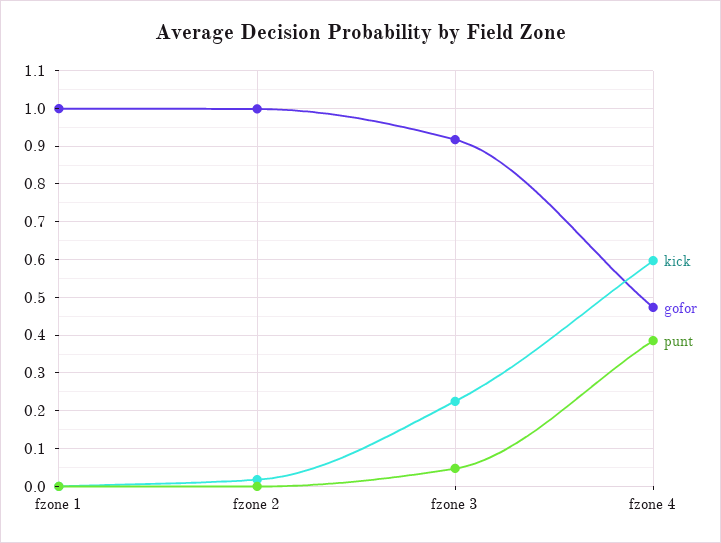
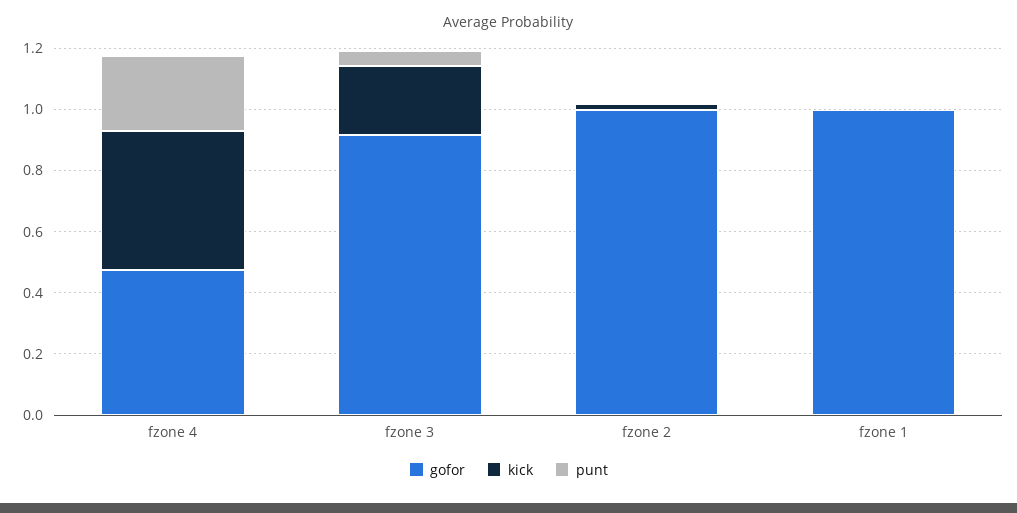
  {
    "kick": {
      "fzone 1": 0,
      "fzone 2": 0.02,
      "fzone 3": 0.22,
-     "fzone 4": 0.6
+     "fzone 4": 0.45
    },
    "gofor": {
      "fzone 1": 1,
      "fzone 2": 1,
      "fzone 3": 0.92,
      "fzone 4": 0.48
    },
    "punt": {
      "fzone 1": 0,
      "fzone 2": 0,
      "fzone 3": 0.04,
-     "fzone 4": 0.38
+     "fzone 4": 0.25
    }
  }

